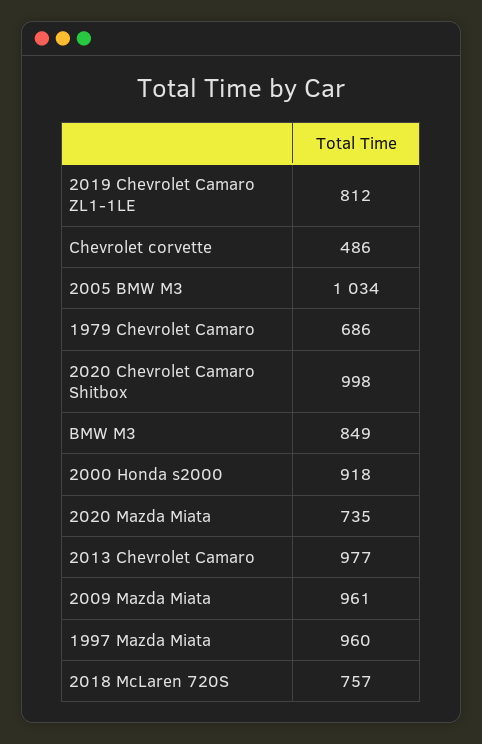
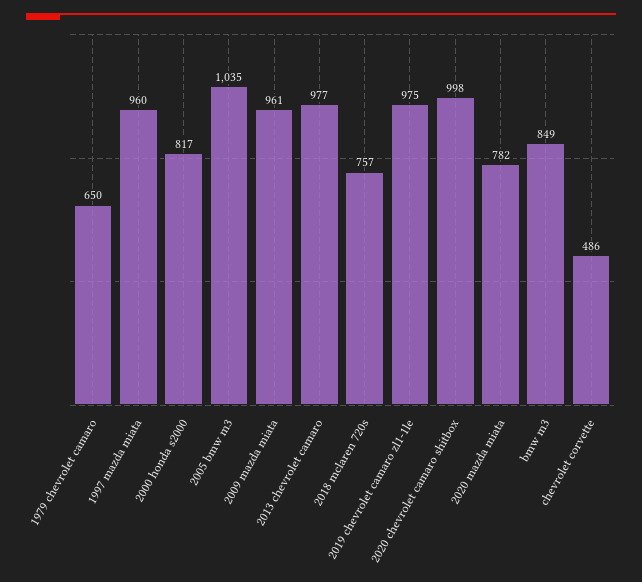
  {
-   "2019 Chevrolet Camaro ZL1-1LE": 812,
+   "2019 Chevrolet Camaro ZL1-1LE": 975,
    "Chevrolet corvette": 486,
-   "2005 BMW M3": 1034,
+   "2005 BMW M3": 1035,
-   "1979 Chevrolet Camaro": 686,
+   "1979 Chevrolet Camaro": 650,
    "2020 Chevrolet Camaro Shitbox": 998,
    "BMW M3": 849,
-   "2000 Honda s2000": 918,
+   "2000 Honda s2000": 817,
-   "2020 Mazda Miata": 735,
+   "2020 Mazda Miata": 782,
    "2013 Chevrolet Camaro": 977,
    "2009 Mazda Miata": 961,
    "1997 Mazda Miata": 960,
    "2018 McLaren 720S": 757
  }

